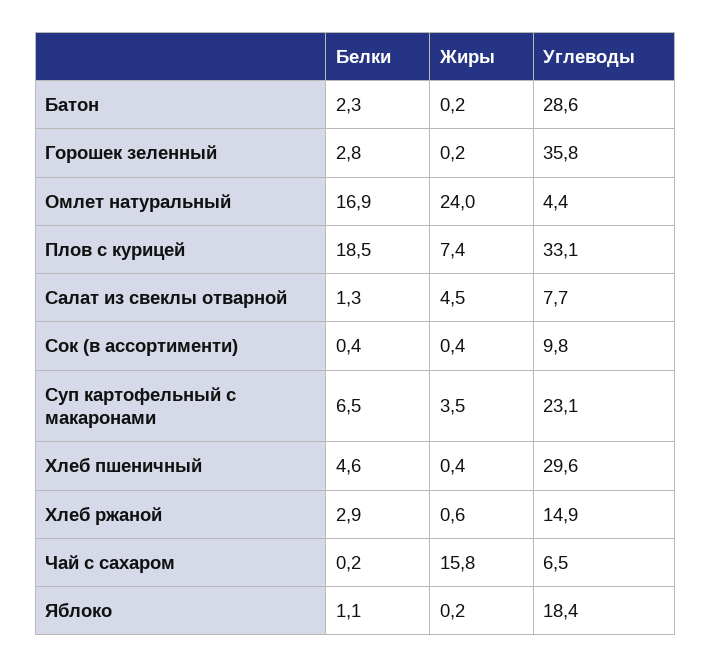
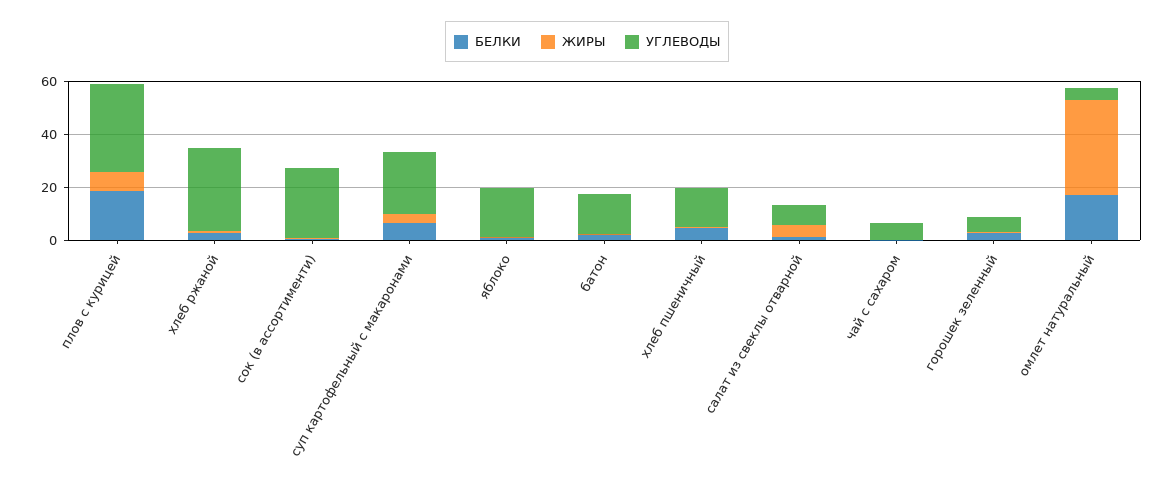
  {
    "Белки": {
      "Батон": 2.3,
      "Горошек зеленный": 2.8,
      "Омлет натуральный": 16.9,
      "Плов с курицей": 18.5,
      "Салат из свеклы отварной": 1.3,
      "Сок (в ассортименти)": 0.4,
      "Суп картофельный с макаронами": 6.5,
      "Хлеб пшеничный": 4.6,
      "Хлеб ржаной": 2.9,
      "Чай с сахаром": 0.2,
      "Яблоко": 1.1
    },
    "Жиры": {
      "Батон": 0.2,
      "Горошек зеленный": 0.2,
-     "Омлет натуральный": 24,
+     "Омлет натуральный": 35,
      "Плов с курицей": 7.4,
      "Салат из свеклы отварной": 4.5,
      "Сок (в ассортименти)": 0.4,
      "Суп картофельный с макаронами": 3.5,
      "Хлеб пшеничный": 0.4,
      "Хлеб ржаной": 0.6,
-     "Чай с сахаром": 15.8,
+     "Чай с сахаром": 0,
      "Яблоко": 0.2
    },
    "Углеводы": {
-     "Батон": 28.6,
+     "Батон": 15,
-     "Горошек зеленный": 35.8,
+     "Горошек зеленный": 5,
      "Омлет натуральный": 4.4,
      "Плов с курицей": 33.1,
      "Салат из свеклы отварной": 7.7,
-     "Сок (в ассортименти)": 9.8,
+     "Сок (в ассортименти)": 25,
      "Суп картофельный с макаронами": 23.1,
-     "Хлеб пшеничный": 29.6,
+     "Хлеб пшеничный": 15,
-     "Хлеб ржаной": 14.9,
+     "Хлеб ржаной": 30,
      "Чай с сахаром": 6.5,
      "Яблоко": 18.4
    }
  }

